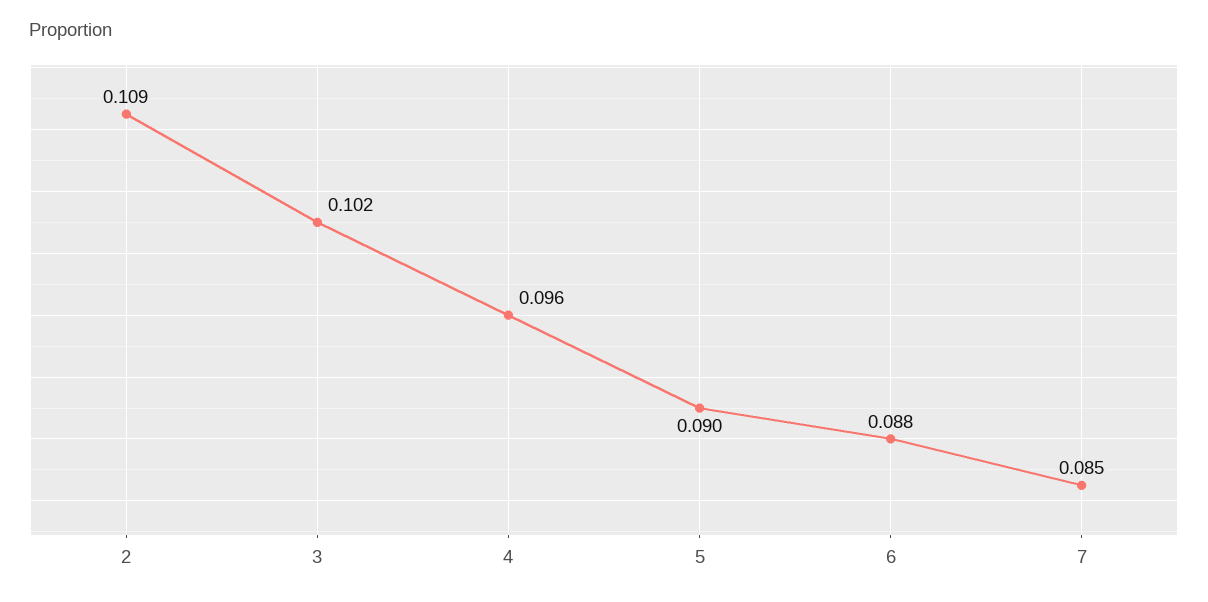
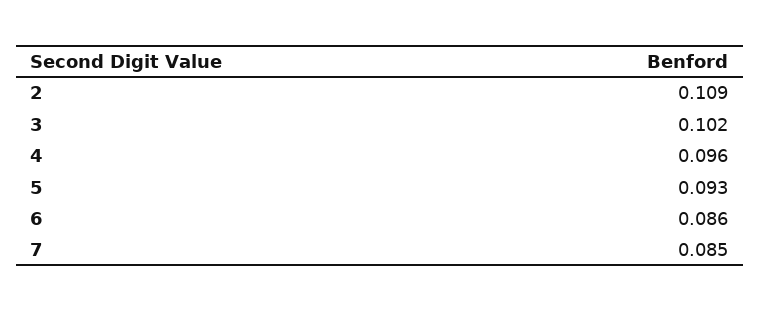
  {
    "2": 0.109,
    "3": 0.102,
    "4": 0.096,
-   "5": 0.09,
+   "5": 0.093,
-   "6": 0.088,
+   "6": 0.086,
    "7": 0.085
  }

